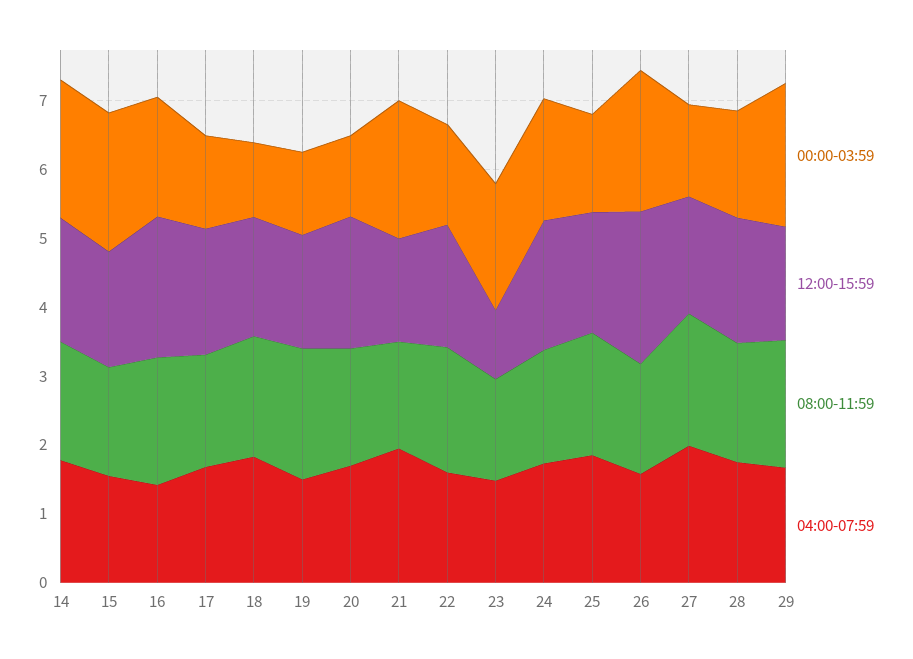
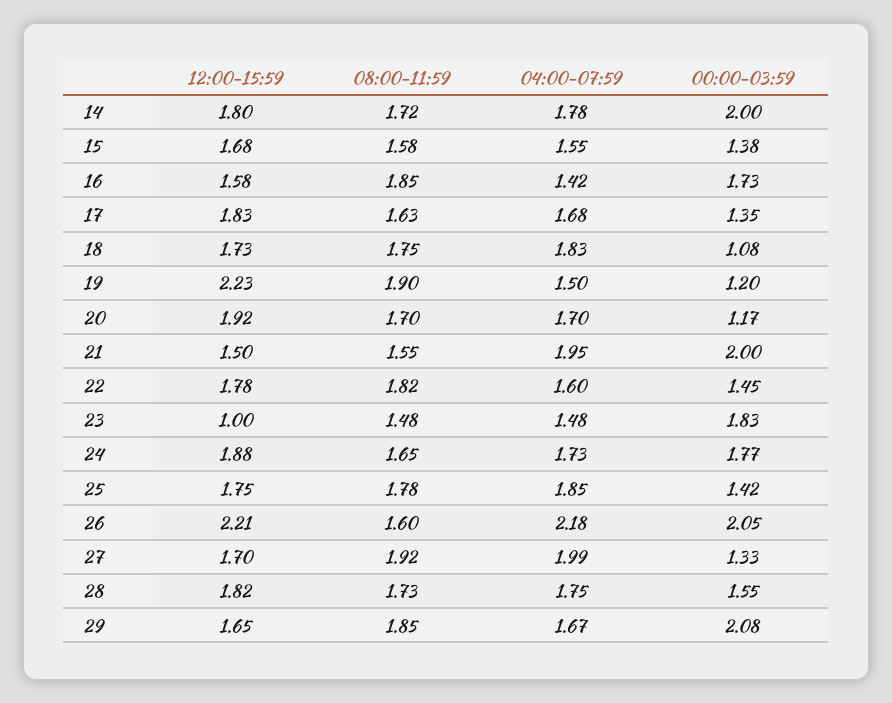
  {
    "00:00-03:59": {
      "14": 2,
-     "15": 2,
+     "15": 1.38,
      "16": 1.73,
      "17": 1.35,
      "18": 1.08,
      "19": 1.2,
      "20": 1.17,
      "21": 2,
      "22": 1.45,
      "23": 1.83,
      "24": 1.77,
      "25": 1.42,
      "26": 2.05,
      "27": 1.33,
      "28": 1.55,
      "29": 2.08
    },
    "12:00-15:59": {
      "14": 1.8,
      "15": 1.68,
-     "16": 2,
+     "16": 1.58,
      "17": 1.83,
      "18": 1.73,
-     "19": 1.6,
+     "19": 2.23,
      "20": 1.92,
      "21": 1.5,
      "22": 1.78,
      "23": 1,
      "24": 1.88,
      "25": 1.75,
      "26": 2.21,
      "27": 1.7,
      "28": 1.82,
      "29": 1.65
    },
    "08:00-11:59": {
      "14": 1.72,
      "15": 1.58,
      "16": 1.85,
      "17": 1.63,
      "18": 1.75,
      "19": 1.9,
      "20": 1.7,
      "21": 1.55,
      "22": 1.82,
      "23": 1.48,
      "24": 1.65,
      "25": 1.78,
      "26": 1.6,
      "27": 1.92,
      "28": 1.73,
      "29": 1.85
    },
    "04:00-07:59": {
      "14": 1.78,
      "15": 1.55,
      "16": 1.42,
      "17": 1.68,
      "18": 1.83,
      "19": 1.5,
      "20": 1.7,
      "21": 1.95,
      "22": 1.6,
      "23": 1.48,
      "24": 1.73,
      "25": 1.85,
-     "26": 1.6,
+     "26": 2.18,
      "27": 1.99,
      "28": 1.75,
      "29": 1.67
    }
  }

